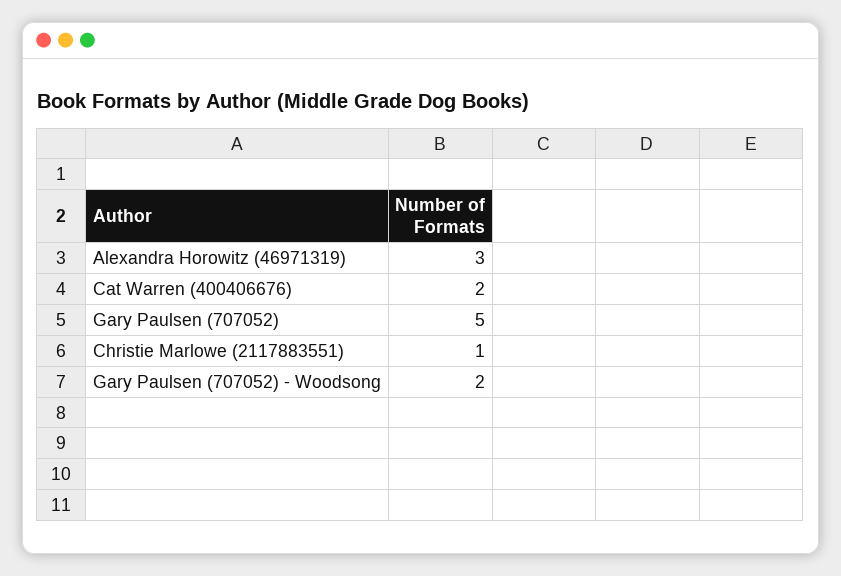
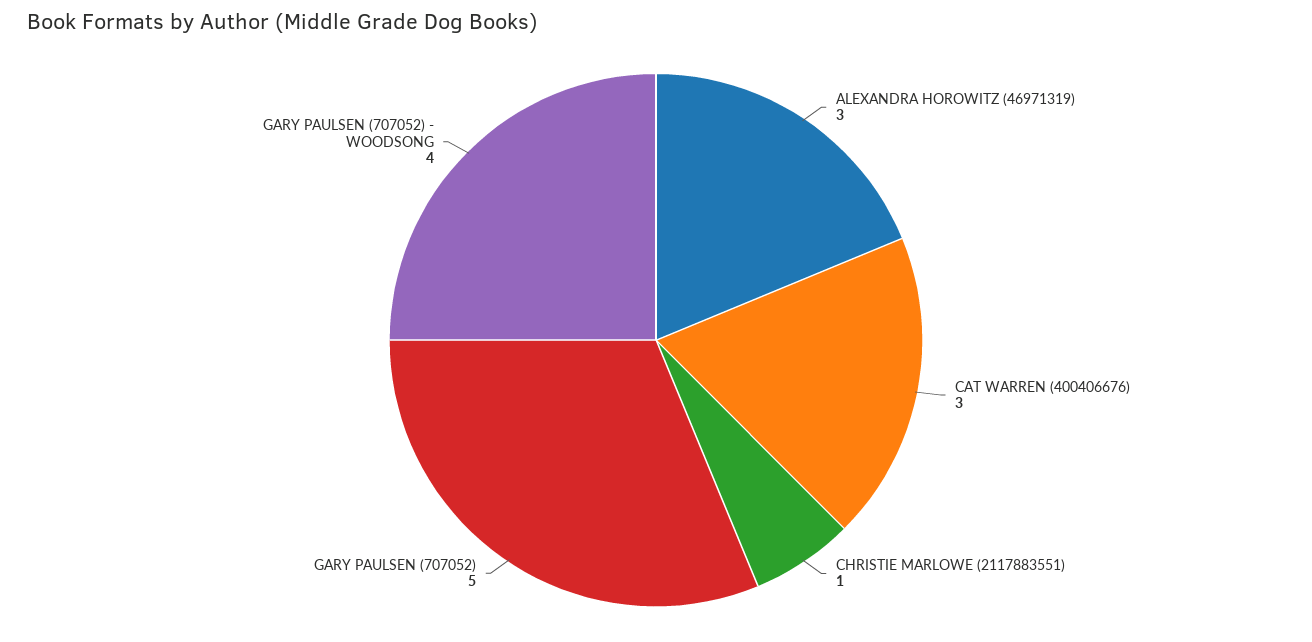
  {
    "Alexandra Horowitz (46971319)": 3,
-   "Cat Warren (400406676)": 2,
+   "Cat Warren (400406676)": 3,
    "Gary Paulsen (707052)": 5,
    "Christie Marlowe (2117883551)": 1,
-   "Gary Paulsen (707052) - Woodsong": 2
+   "Gary Paulsen (707052) - Woodsong": 4
  }

